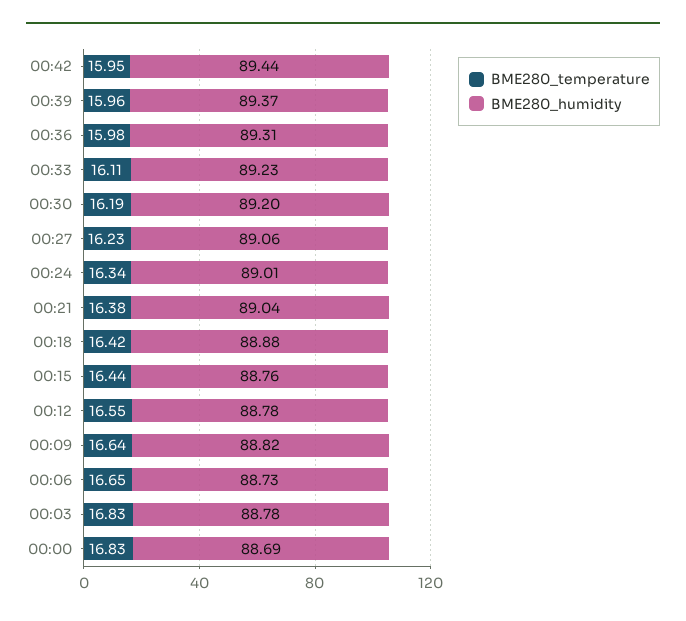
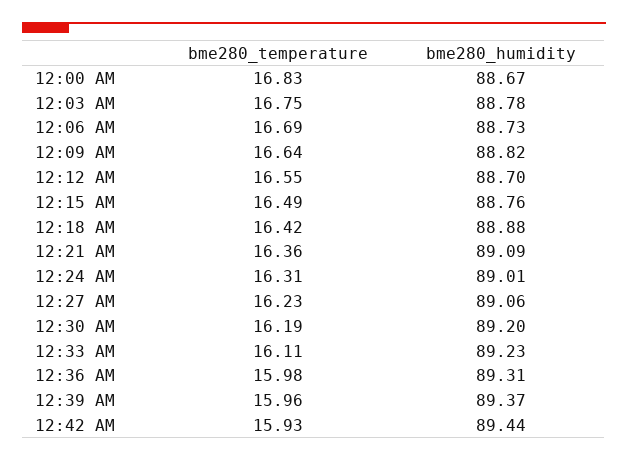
  {
    "BME280_temperature": {
-     "00:42": 15.95,
+     "00:42": 15.93,
      "00:39": 15.96,
      "00:36": 15.98,
      "00:33": 16.11,
      "00:30": 16.19,
      "00:27": 16.23,
-     "00:24": 16.34,
+     "00:24": 16.31,
-     "00:21": 16.38,
+     "00:21": 16.36,
      "00:18": 16.42,
-     "00:15": 16.44,
+     "00:15": 16.49,
      "00:12": 16.55,
      "00:09": 16.64,
-     "00:06": 16.65,
+     "00:06": 16.69,
-     "00:03": 16.83,
+     "00:03": 16.75,
      "00:00": 16.83
    },
    "BME280_humidity": {
      "00:42": 89.44,
      "00:39": 89.37,
      "00:36": 89.31,
      "00:33": 89.23,
      "00:30": 89.2,
      "00:27": 89.06,
      "00:24": 89.01,
-     "00:21": 89.04,
+     "00:21": 89.09,
      "00:18": 88.88,
      "00:15": 88.76,
-     "00:12": 88.78,
+     "00:12": 88.7,
      "00:09": 88.82,
      "00:06": 88.73,
      "00:03": 88.78,
-     "00:00": 88.69
+     "00:00": 88.67
    }
  }

